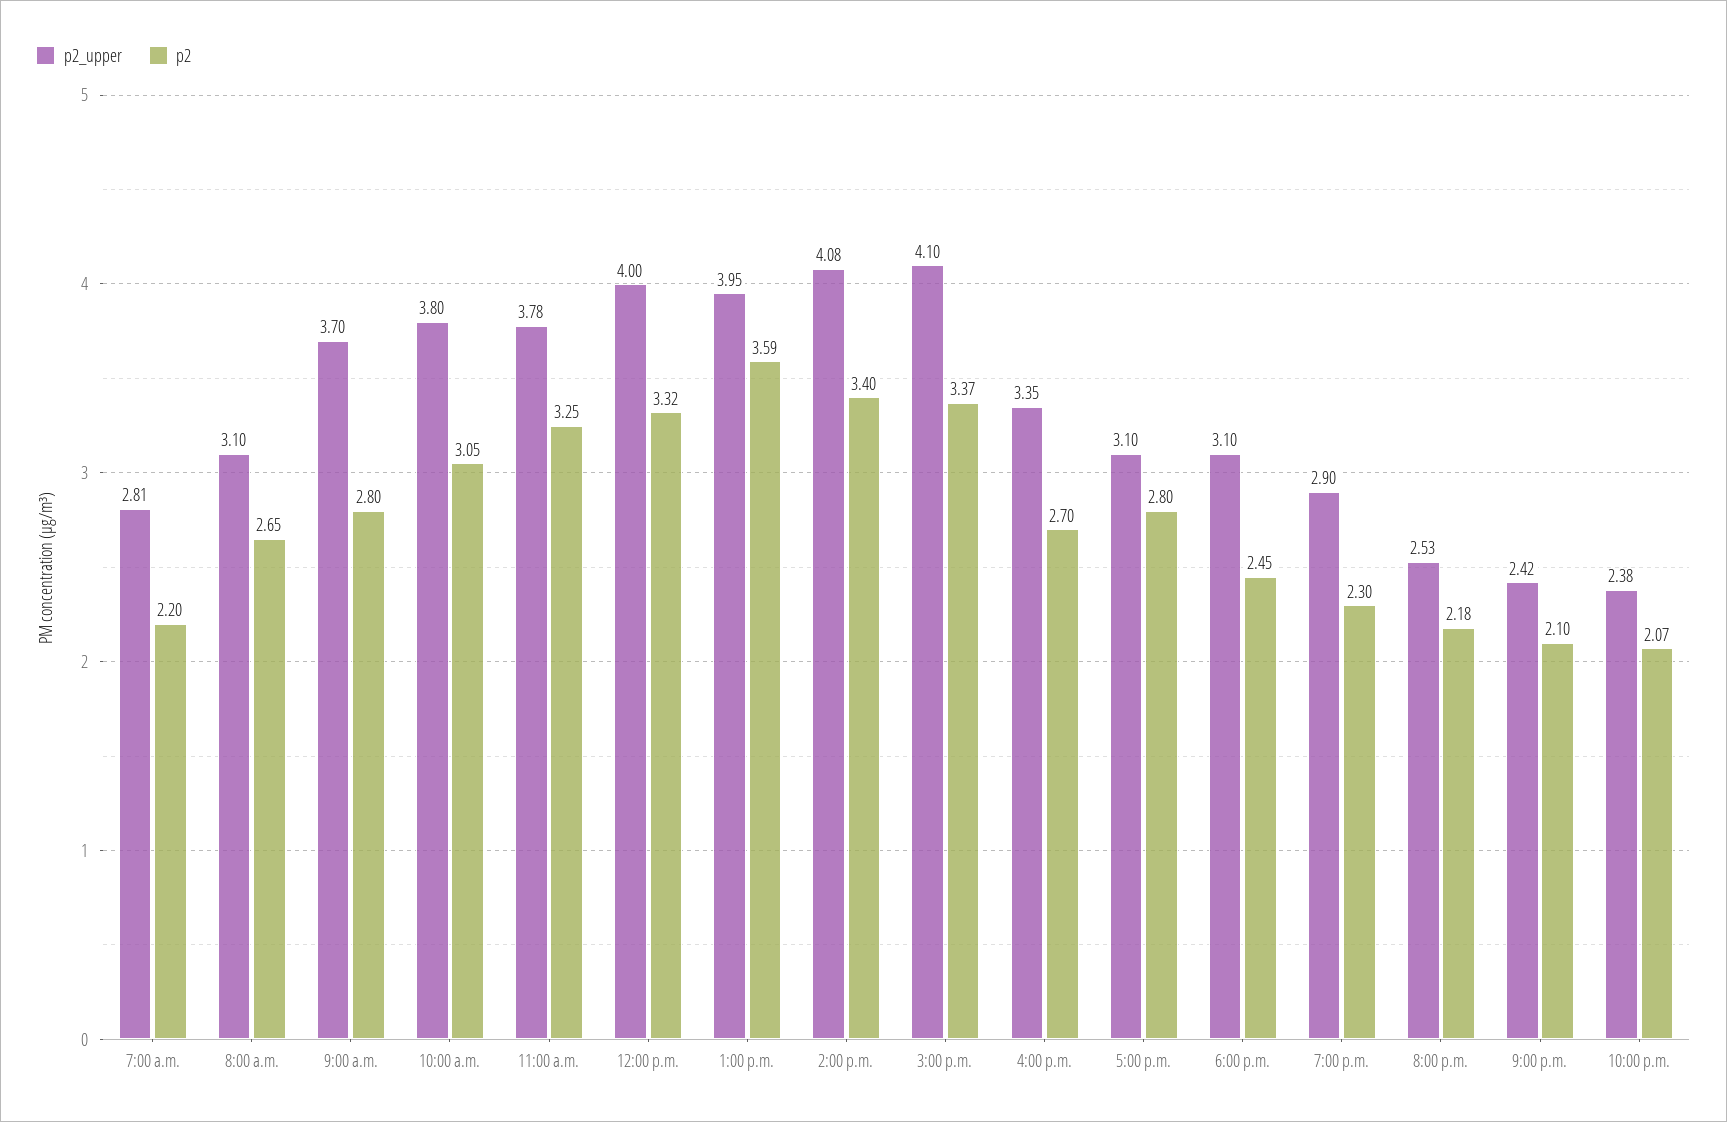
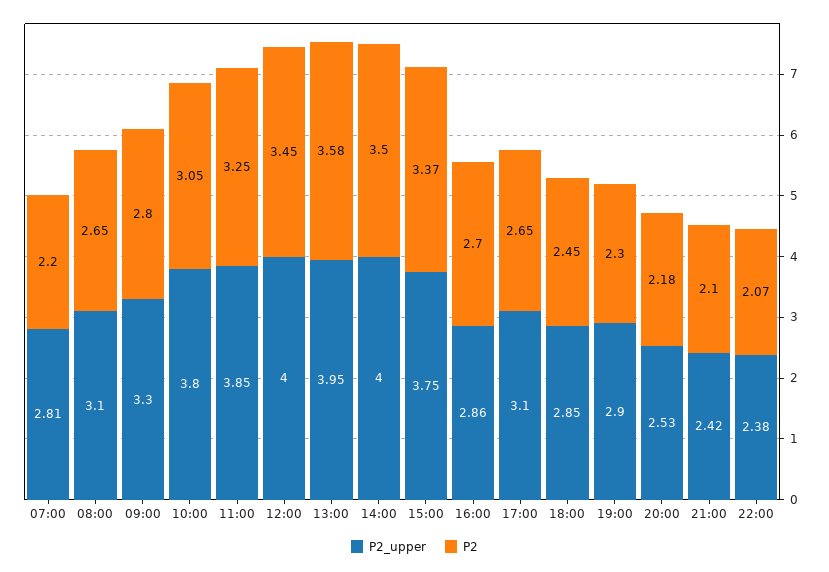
  {
    "p2_upper": {
      "7:00 a.m.": 2.81,
      "8:00 a.m.": 3.1,
-     "9:00 a.m.": 3.7,
+     "9:00 a.m.": 3.3,
      "10:00 a.m.": 3.8,
-     "11:00 a.m.": 3.78,
+     "11:00 a.m.": 3.85,
      "12:00 p.m.": 4,
      "1:00 p.m.": 3.95,
-     "2:00 p.m.": 4.08,
+     "2:00 p.m.": 4,
-     "3:00 p.m.": 4.1,
+     "3:00 p.m.": 3.75,
-     "4:00 p.m.": 3.35,
+     "4:00 p.m.": 2.86,
      "5:00 p.m.": 3.1,
-     "6:00 p.m.": 3.1,
+     "6:00 p.m.": 2.85,
      "7:00 p.m.": 2.9,
      "8:00 p.m.": 2.53,
      "9:00 p.m.": 2.42,
      "10:00 p.m.": 2.38
    },
    "p2": {
      "7:00 a.m.": 2.2,
      "8:00 a.m.": 2.65,
      "9:00 a.m.": 2.8,
      "10:00 a.m.": 3.05,
      "11:00 a.m.": 3.25,
-     "12:00 p.m.": 3.32,
+     "12:00 p.m.": 3.45,
-     "1:00 p.m.": 3.59,
+     "1:00 p.m.": 3.58,
-     "2:00 p.m.": 3.4,
+     "2:00 p.m.": 3.5,
      "3:00 p.m.": 3.37,
      "4:00 p.m.": 2.7,
-     "5:00 p.m.": 2.8,
+     "5:00 p.m.": 2.65,
      "6:00 p.m.": 2.45,
      "7:00 p.m.": 2.3,
      "8:00 p.m.": 2.18,
      "9:00 p.m.": 2.1,
      "10:00 p.m.": 2.07
    }
  }

